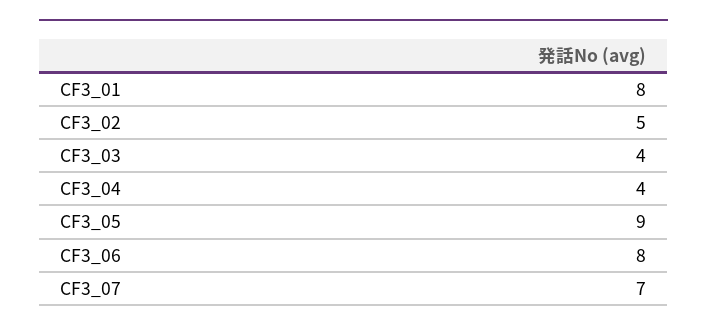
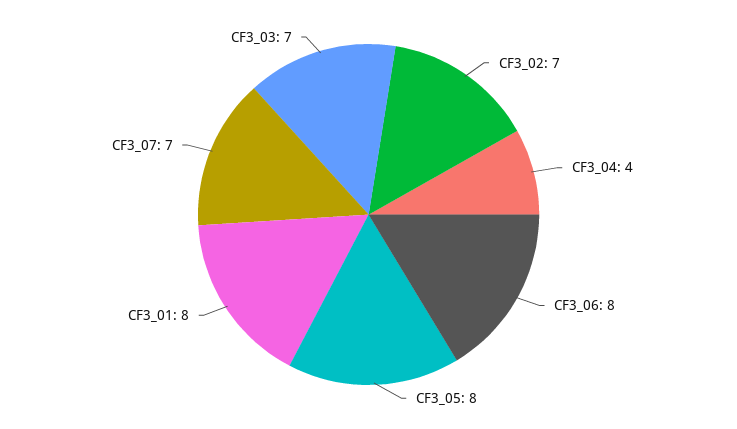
  {
    "CF3_01": 8,
-   "CF3_02": 5,
+   "CF3_02": 7,
-   "CF3_03": 4,
+   "CF3_03": 7,
    "CF3_04": 4,
-   "CF3_05": 9,
+   "CF3_05": 8,
    "CF3_06": 8,
    "CF3_07": 7
  }

